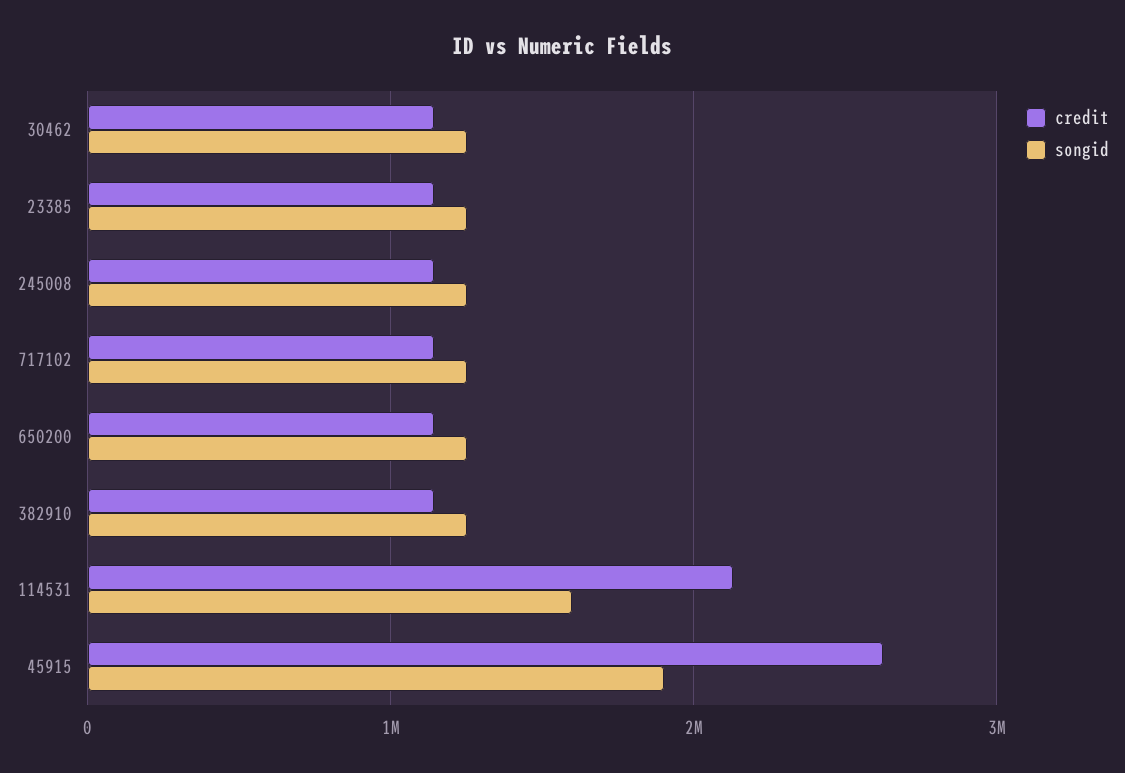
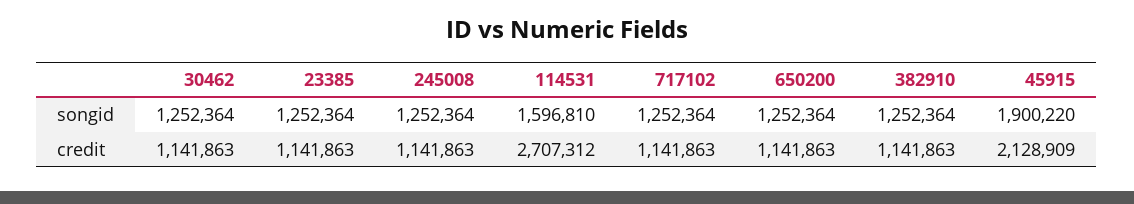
  {
    "credit": {
      "30462": 1141863,
      "23385": 1141863,
      "245008": 1141863,
      "717102": 1141863,
      "650200": 1141863,
      "382910": 1141863,
-     "114531": 2100000,
+     "114531": 2707312,
-     "45915": 2600000
+     "45915": 2128909
    },
    "songid": {
      "30462": 1252364,
      "23385": 1252364,
      "245008": 1252364,
      "717102": 1252364,
      "650200": 1252364,
      "382910": 1252364,
      "114531": 1596810,
      "45915": 1900220
    }
  }

